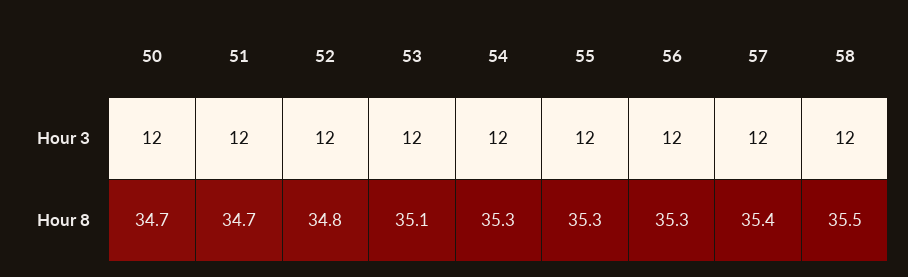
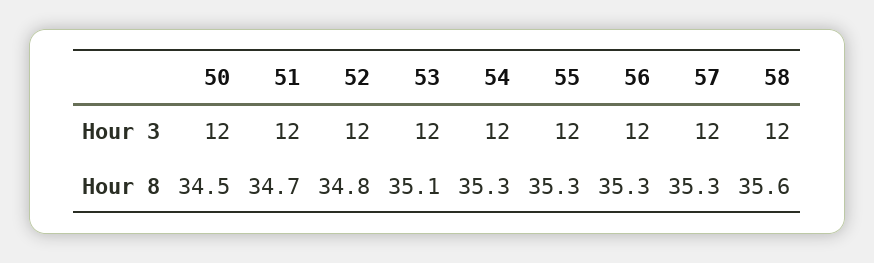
  {
    "50": {
      "Hour 3": 12,
-     "Hour 8": 34.7
+     "Hour 8": 34.5
    },
    "51": {
      "Hour 3": 12,
      "Hour 8": 34.7
    },
    "52": {
      "Hour 3": 12,
      "Hour 8": 34.8
    },
    "53": {
      "Hour 3": 12,
      "Hour 8": 35.1
    },
    "54": {
      "Hour 3": 12,
      "Hour 8": 35.3
    },
    "55": {
      "Hour 3": 12,
      "Hour 8": 35.3
    },
    "56": {
      "Hour 3": 12,
      "Hour 8": 35.3
    },
    "57": {
      "Hour 3": 12,
-     "Hour 8": 35.4
+     "Hour 8": 35.3
    },
    "58": {
      "Hour 3": 12,
-     "Hour 8": 35.5
+     "Hour 8": 35.6
    }
  }

